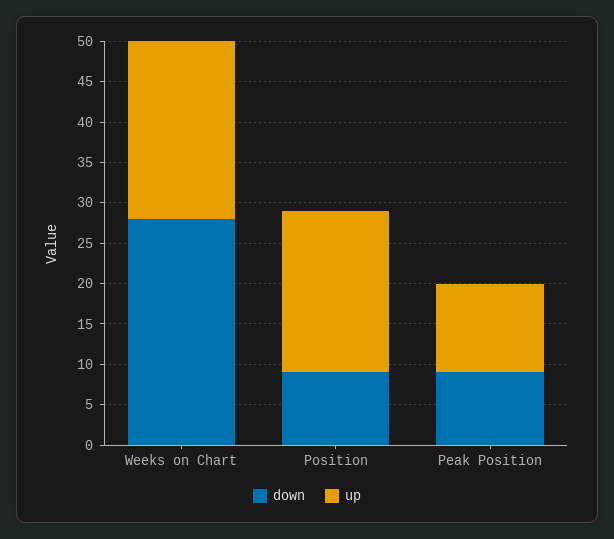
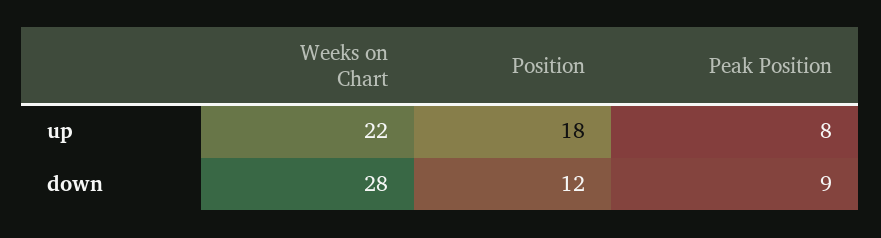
  {
    "down": {
      "Weeks on Chart": 28,
-     "Position": 9,
+     "Position": 12,
      "Peak Position": 9
    },
    "up": {
      "Weeks on Chart": 22,
-     "Position": 20,
+     "Position": 18,
-     "Peak Position": 11
+     "Peak Position": 8
    }
  }

